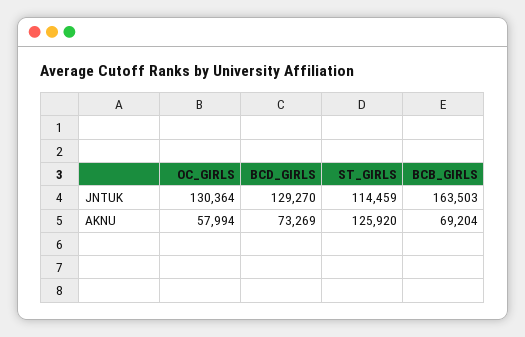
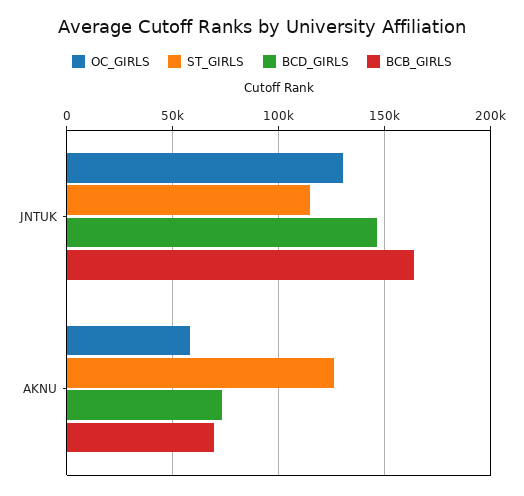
  {
    "OC_GIRLS": {
      "JNTUK": 130364,
      "AKNU": 57994
    },
    "BCD_GIRLS": {
-     "JNTUK": 129270,
+     "JNTUK": 145000,
      "AKNU": 73269
    },
    "ST_GIRLS": {
      "JNTUK": 114459,
      "AKNU": 125920
    },
    "BCB_GIRLS": {
      "JNTUK": 163503,
      "AKNU": 69204
    }
  }

